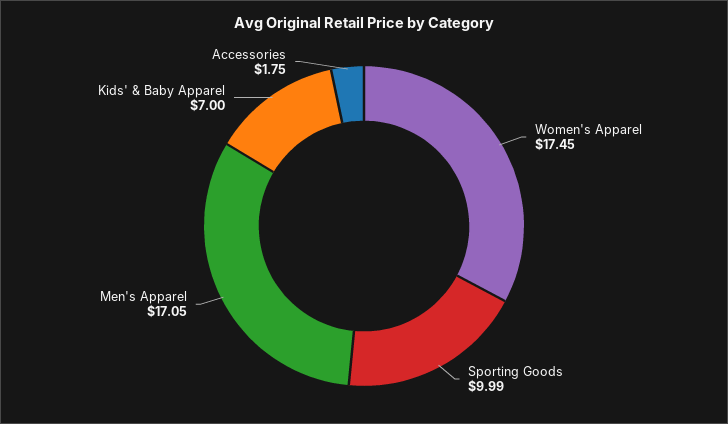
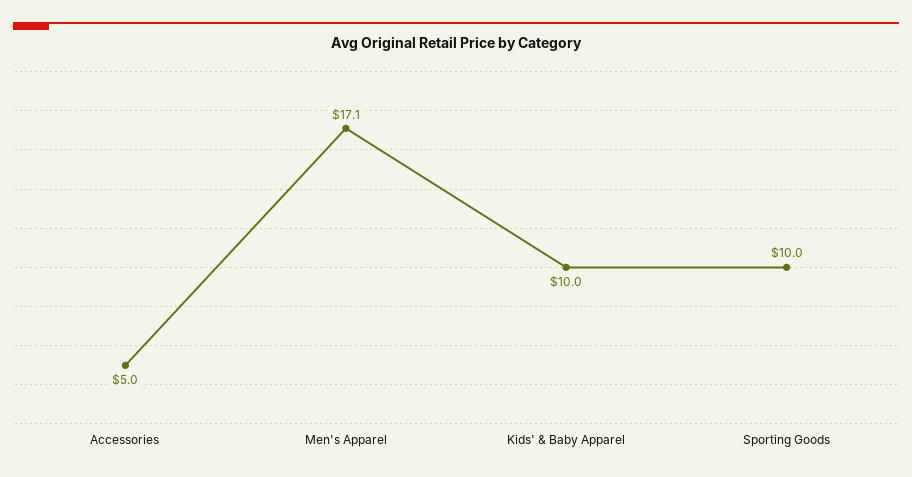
  {
-   "Women's Apparel": 17.45,
    "Sporting Goods": 9.99,
    "Men's Apparel": 17.05,
-   "Kids' & Baby Apparel": 7,
+   "Kids' & Baby Apparel": 10,
-   "Accessories": 1.75
+   "Accessories": 5
  }

